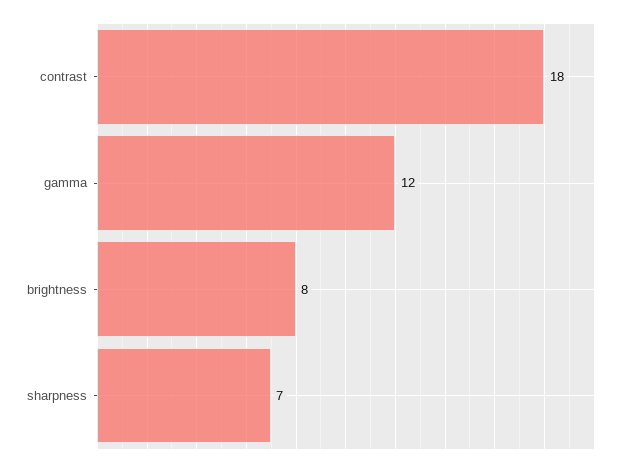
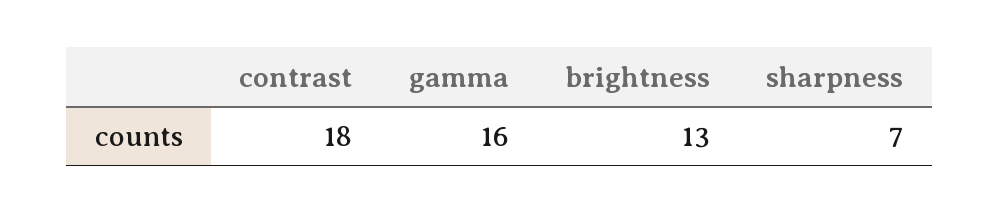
  {
    "contrast": 18,
-   "gamma": 12,
+   "gamma": 16,
-   "brightness": 8,
+   "brightness": 13,
    "sharpness": 7
  }

